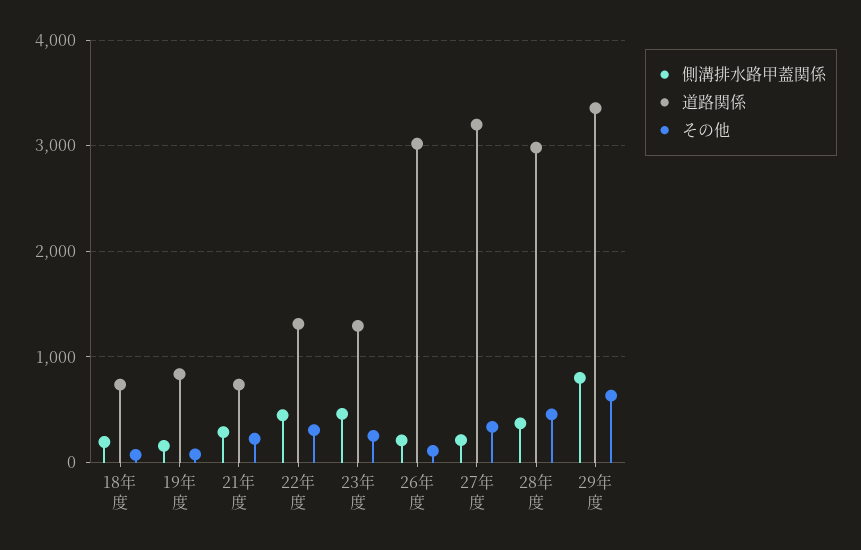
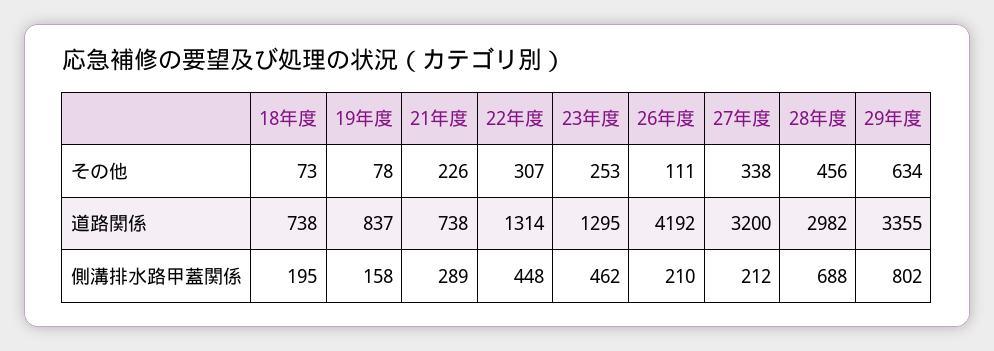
  {
    "側溝排水路甲蓋関係": {
      "18年度": 195,
      "19年度": 158,
      "21年度": 289,
      "22年度": 448,
      "23年度": 462,
      "26年度": 210,
      "27年度": 212,
-     "28年度": 400,
+     "28年度": 688,
      "29年度": 802
    },
    "道路関係": {
      "18年度": 738,
      "19年度": 837,
      "21年度": 738,
      "22年度": 1314,
      "23年度": 1295,
-     "26年度": 3000,
+     "26年度": 4192,
      "27年度": 3200,
      "28年度": 2982,
      "29年度": 3355
    },
    "その他": {
      "18年度": 73,
      "19年度": 78,
      "21年度": 226,
      "22年度": 307,
      "23年度": 253,
      "26年度": 111,
      "27年度": 338,
      "28年度": 456,
      "29年度": 634
    }
  }

